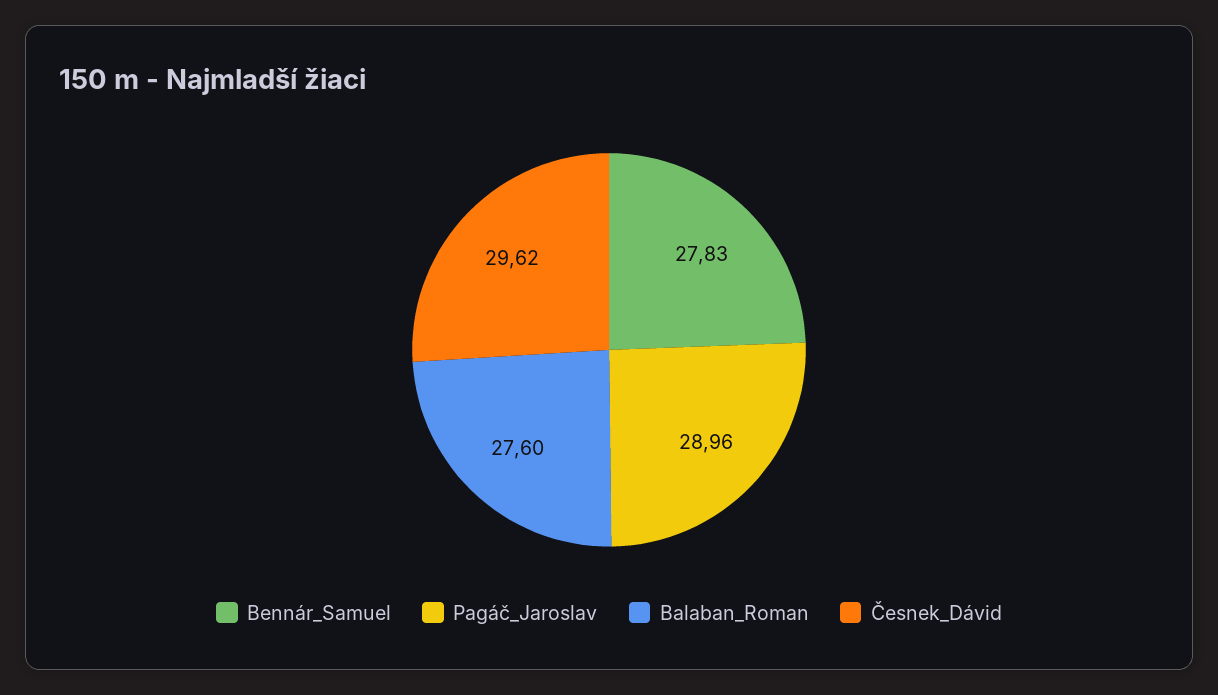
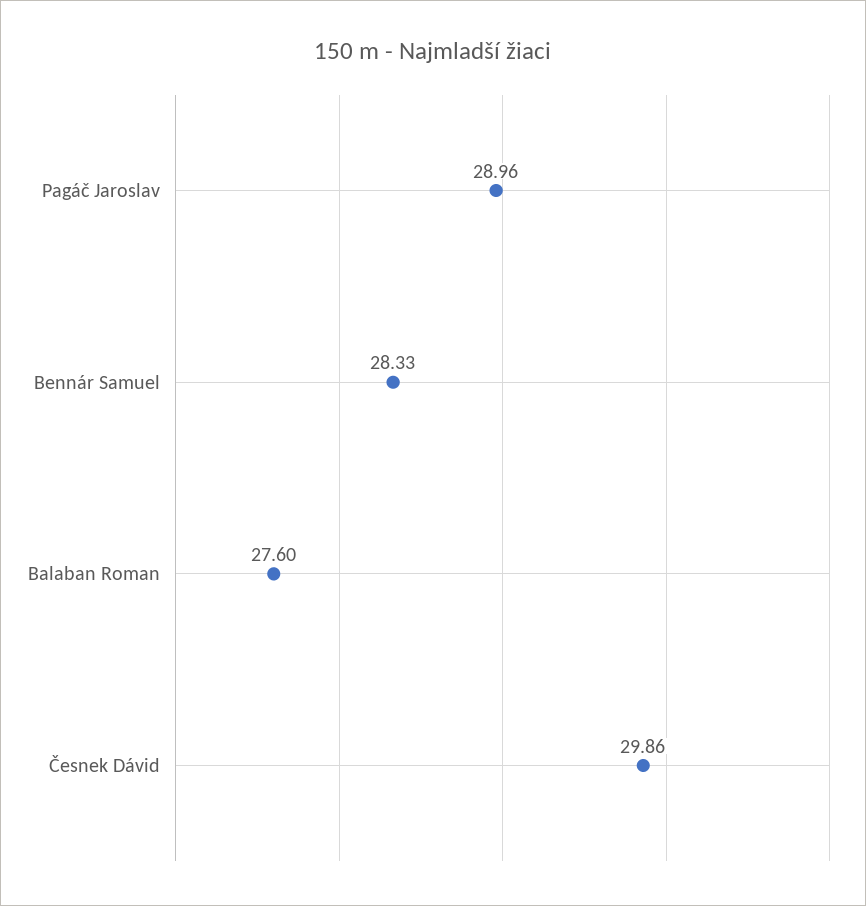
  {
-   "Bennár_Samuel": 27.83,
+   "Bennár_Samuel": 28.33,
    "Pagáč_Jaroslav": 28.96,
    "Balaban_Roman": 27.6,
-   "Česnek_Dávid": 29.62
+   "Česnek_Dávid": 29.86
  }

